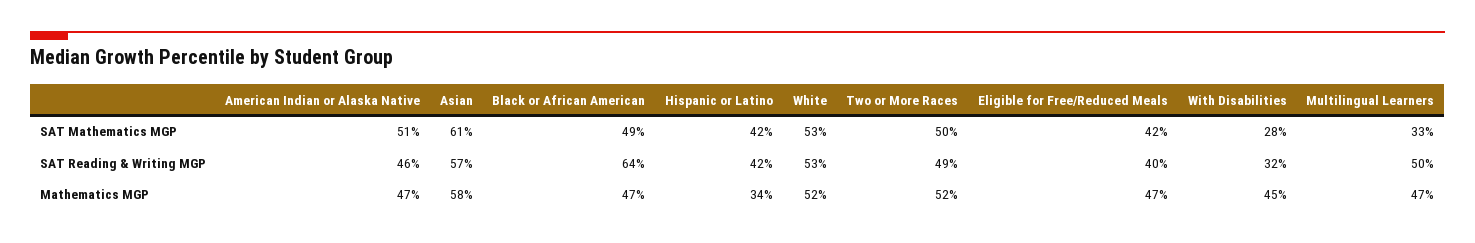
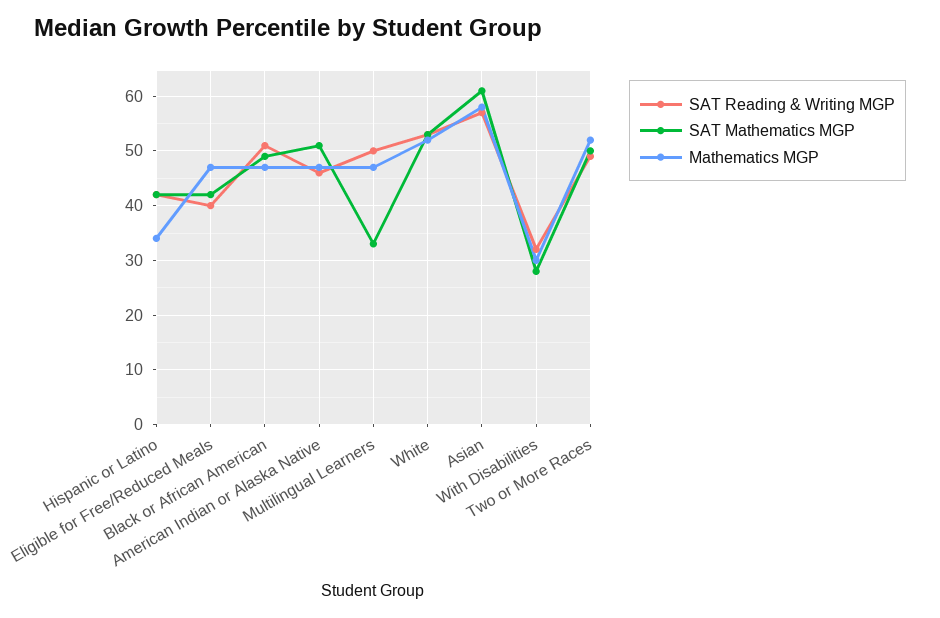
  {
    "SAT Mathematics MGP": {
      "American Indian or Alaska Native": 51,
      "Asian": 61,
      "Black or African American": 49,
      "Hispanic or Latino": 42,
      "White": 53,
      "Two or More Races": 50,
      "Eligible for Free/Reduced Meals": 42,
      "With Disabilities": 28,
      "Multilingual Learners": 33
    },
    "SAT Reading & Writing MGP": {
      "American Indian or Alaska Native": 46,
      "Asian": 57,
-     "Black or African American": 64,
+     "Black or African American": 50,
      "Hispanic or Latino": 42,
      "White": 53,
      "Two or More Races": 49,
      "Eligible for Free/Reduced Meals": 40,
      "With Disabilities": 32,
      "Multilingual Learners": 50
    },
    "Mathematics MGP": {
      "American Indian or Alaska Native": 47,
      "Asian": 58,
      "Black or African American": 47,
      "Hispanic or Latino": 34,
      "White": 52,
      "Two or More Races": 52,
      "Eligible for Free/Reduced Meals": 47,
-     "With Disabilities": 45,
+     "With Disabilities": 30,
      "Multilingual Learners": 47
    }
  }

